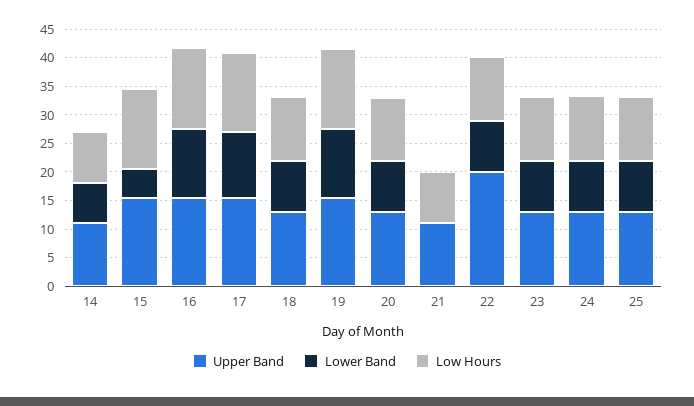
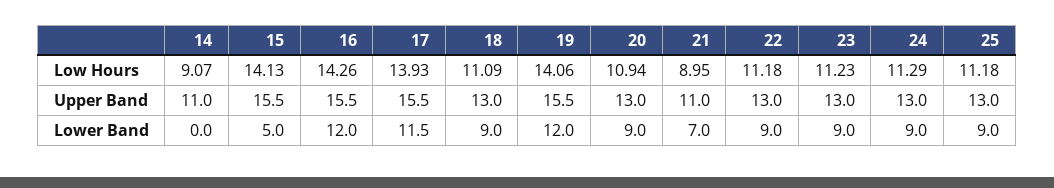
  {
    "Upper Band": {
      "14": 11,
      "15": 15.5,
      "16": 15.5,
      "17": 15.5,
      "18": 13,
      "19": 15.5,
      "20": 13,
      "21": 11,
-     "22": 20,
+     "22": 13,
      "23": 13,
      "24": 13,
      "25": 13
    },
    "Lower Band": {
-     "14": 7.5,
+     "14": 0,
      "15": 5,
      "16": 12,
      "17": 11.5,
      "18": 9,
      "19": 12,
      "20": 9,
-     "21": 0,
+     "21": 7,
      "22": 9,
      "23": 9,
      "24": 9,
      "25": 9
    },
    "Low Hours": {
      "14": 9.07,
      "15": 14.13,
      "16": 14.26,
      "17": 13.93,
      "18": 11.09,
      "19": 14.06,
      "20": 10.94,
      "21": 8.95,
      "22": 11.18,
      "23": 11.23,
      "24": 11.29,
      "25": 11.18
    }
  }

